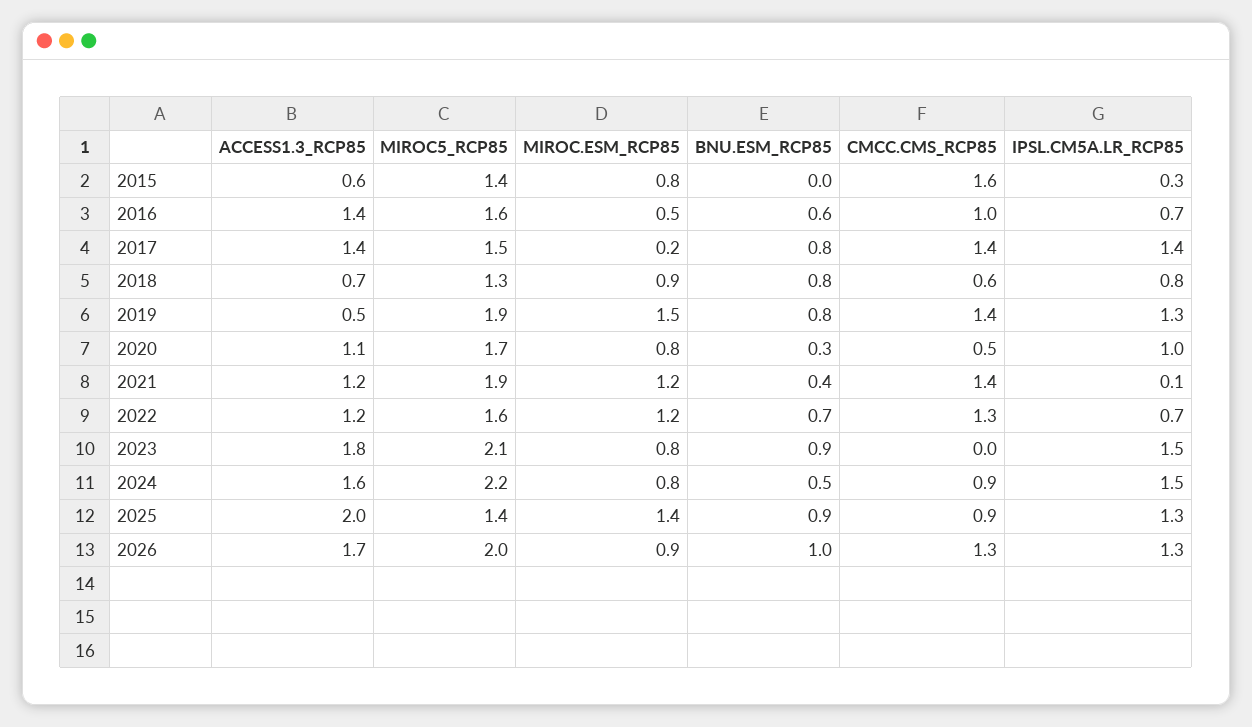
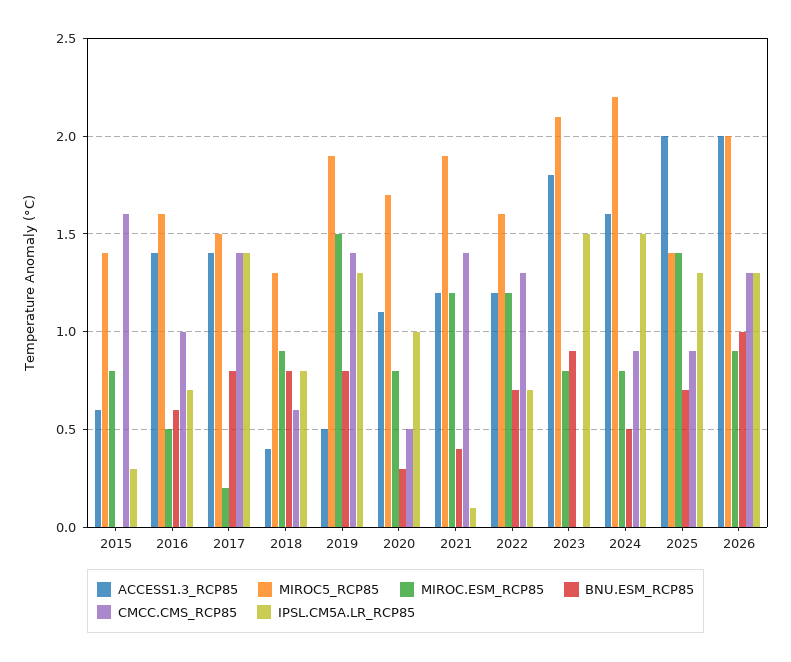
  {
    "ACCESS1.3_RCP85": {
      "2015": 0.6,
      "2016": 1.4,
      "2017": 1.4,
-     "2018": 0.7,
+     "2018": 0.4,
      "2019": 0.5,
      "2020": 1.1,
      "2021": 1.2,
      "2022": 1.2,
      "2023": 1.8,
      "2024": 1.6,
      "2025": 2,
-     "2026": 1.7
+     "2026": 2
    },
    "MIROC5_RCP85": {
      "2015": 1.4,
      "2016": 1.6,
      "2017": 1.5,
      "2018": 1.3,
      "2019": 1.9,
      "2020": 1.7,
      "2021": 1.9,
      "2022": 1.6,
      "2023": 2.1,
      "2024": 2.2,
      "2025": 1.4,
      "2026": 2
    },
    "MIROC.ESM_RCP85": {
      "2015": 0.8,
      "2016": 0.5,
      "2017": 0.2,
      "2018": 0.9,
      "2019": 1.5,
      "2020": 0.8,
      "2021": 1.2,
      "2022": 1.2,
      "2023": 0.8,
      "2024": 0.8,
      "2025": 1.4,
      "2026": 0.9
    },
    "BNU.ESM_RCP85": {
      "2015": 0,
      "2016": 0.6,
      "2017": 0.8,
      "2018": 0.8,
      "2019": 0.8,
      "2020": 0.3,
      "2021": 0.4,
      "2022": 0.7,
      "2023": 0.9,
      "2024": 0.5,
-     "2025": 0.9,
+     "2025": 0.7,
      "2026": 1
    },
    "CMCC.CMS_RCP85": {
      "2015": 1.6,
      "2016": 1,
      "2017": 1.4,
      "2018": 0.6,
      "2019": 1.4,
      "2020": 0.5,
      "2021": 1.4,
      "2022": 1.3,
      "2023": 0,
      "2024": 0.9,
      "2025": 0.9,
      "2026": 1.3
    },
    "IPSL.CM5A.LR_RCP85": {
      "2015": 0.3,
      "2016": 0.7,
      "2017": 1.4,
      "2018": 0.8,
      "2019": 1.3,
      "2020": 1,
      "2021": 0.1,
      "2022": 0.7,
      "2023": 1.5,
      "2024": 1.5,
      "2025": 1.3,
      "2026": 1.3
    }
  }

